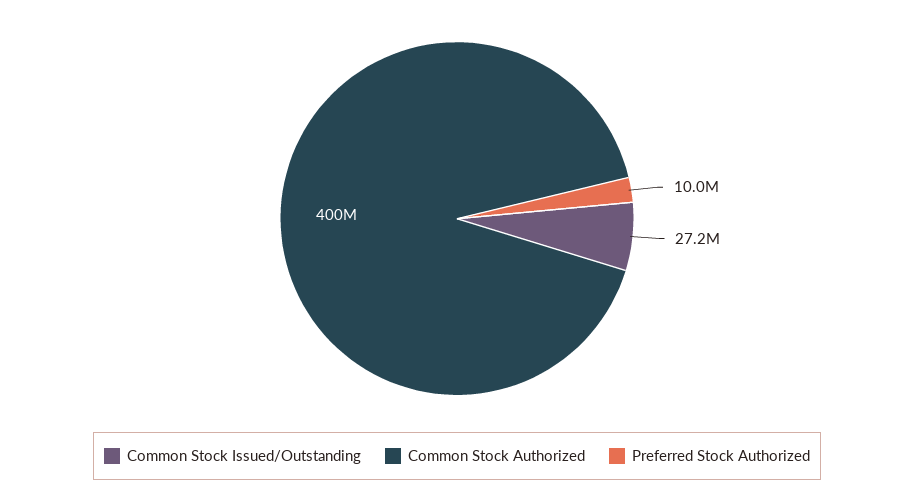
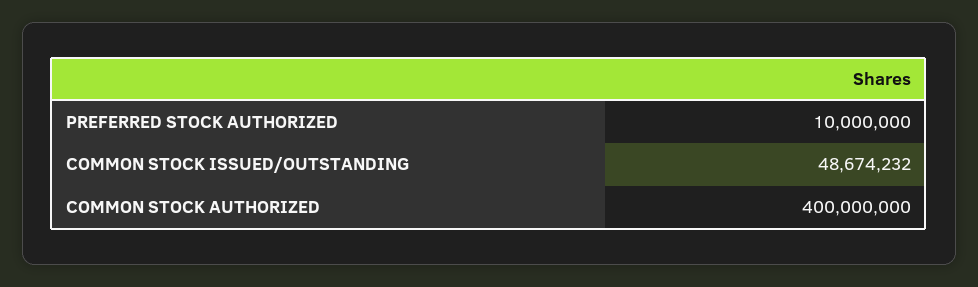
  {
-   "Common Stock Issued/Outstanding": 27200000,
+   "Common Stock Issued/Outstanding": 48674232,
    "Common Stock Authorized": 400000000,
    "Preferred Stock Authorized": 10000000
  }

